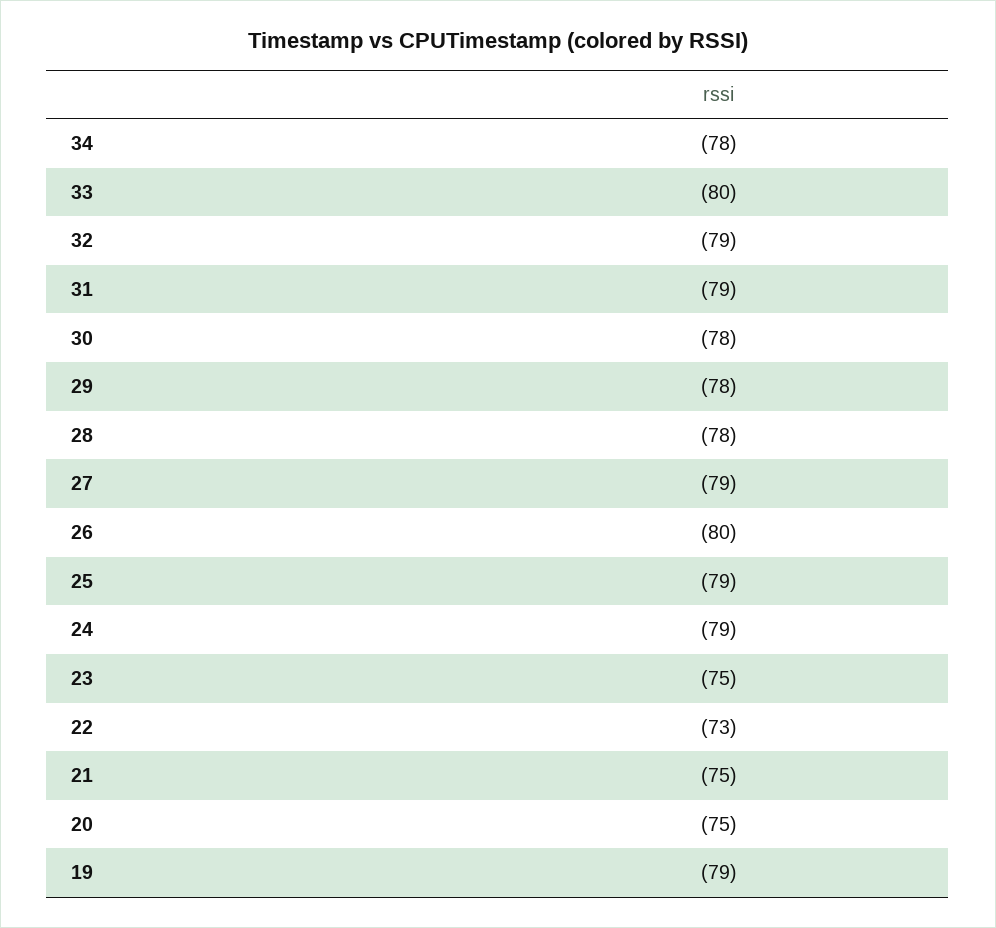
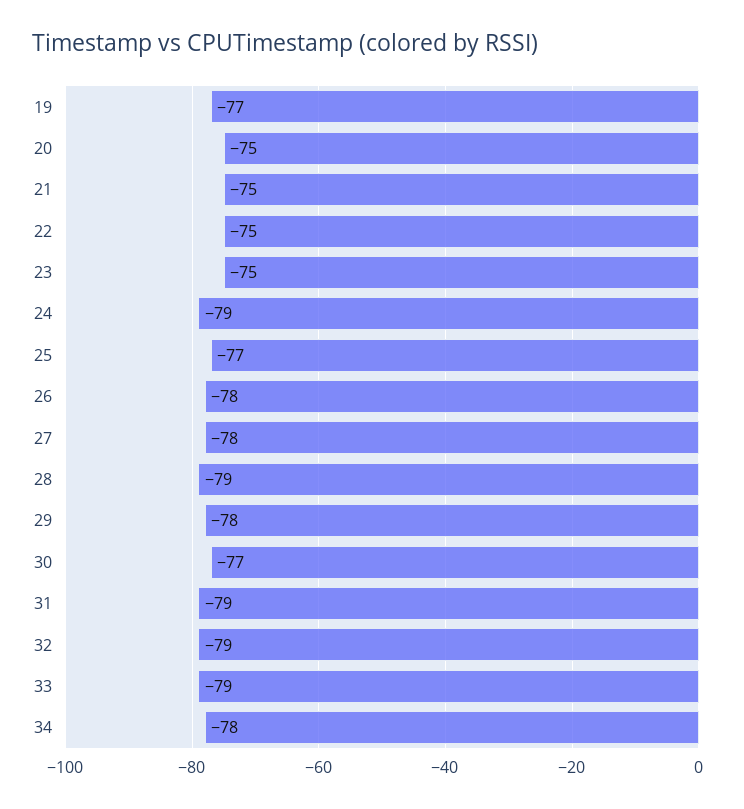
  {
    "34": -78,
-   "33": -80,
+   "33": -79,
    "32": -79,
    "31": -79,
-   "30": -78,
+   "30": -77,
    "29": -78,
-   "28": -78,
+   "28": -79,
-   "27": -79,
+   "27": -78,
-   "26": -80,
+   "26": -78,
-   "25": -79,
+   "25": -77,
    "24": -79,
    "23": -75,
-   "22": -73,
+   "22": -75,
    "21": -75,
    "20": -75,
-   "19": -79
+   "19": -77
  }

